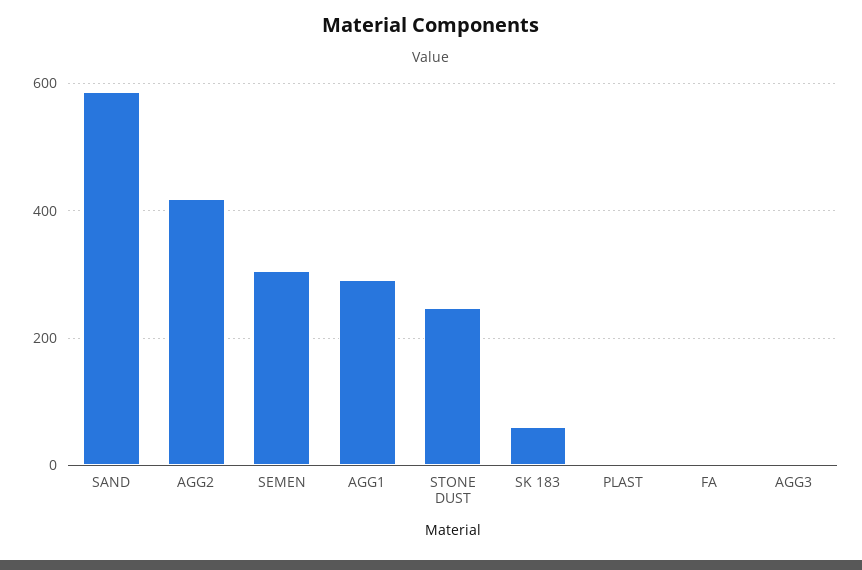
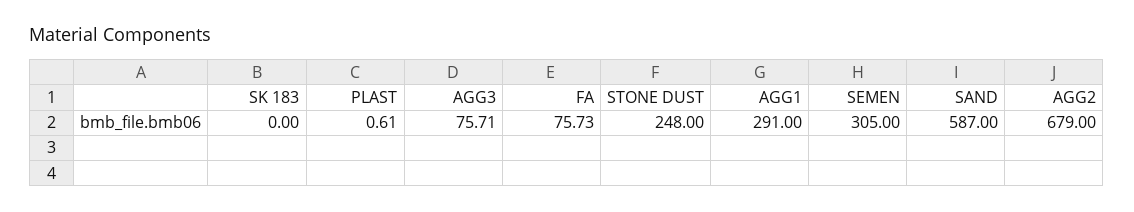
  {
    "SAND": 587,
-   "AGG2": 420,
+   "AGG2": 679,
    "SEMEN": 305,
    "AGG1": 291,
    "STONE DUST": 248,
-   "SK 183": 60,
+   "SK 183": 0,
    "PLAST": 0.61,
-   "FA": 0,
+   "FA": 75.73,
-   "AGG3": 0
+   "AGG3": 75.71
  }

